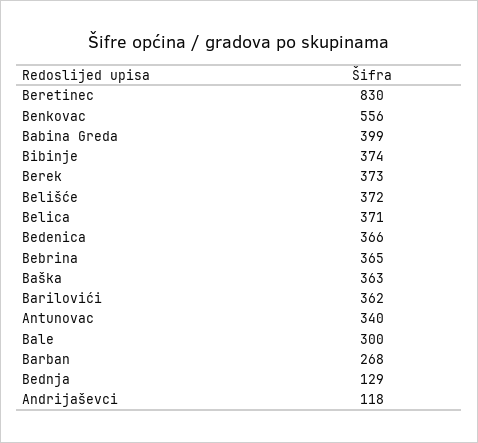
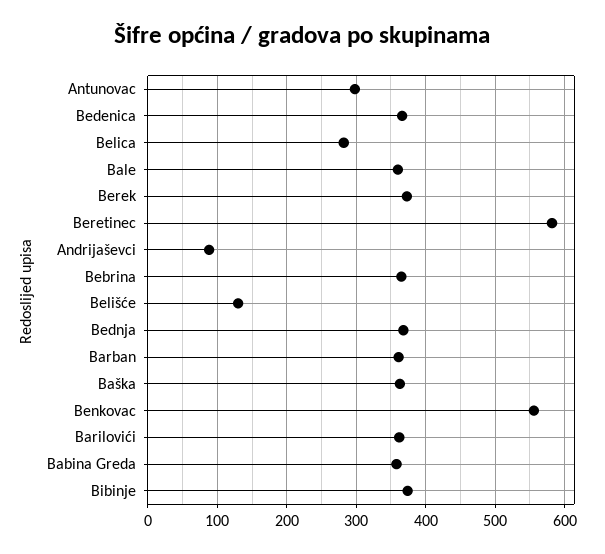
  {
-   "Beretinec": 830,
+   "Beretinec": 580,
    "Benkovac": 556,
-   "Babina Greda": 399,
+   "Babina Greda": 360,
    "Bibinje": 374,
    "Berek": 373,
-   "Belišće": 372,
+   "Belišće": 130,
-   "Belica": 371,
+   "Belica": 280,
    "Bedenica": 366,
    "Bebrina": 365,
    "Baška": 363,
    "Barilovići": 362,
-   "Antunovac": 340,
+   "Antunovac": 300,
-   "Bale": 300,
+   "Bale": 360,
-   "Barban": 268,
+   "Barban": 360,
-   "Bednja": 129,
+   "Bednja": 370,
-   "Andrijaševci": 118
+   "Andrijaševci": 90
  }

